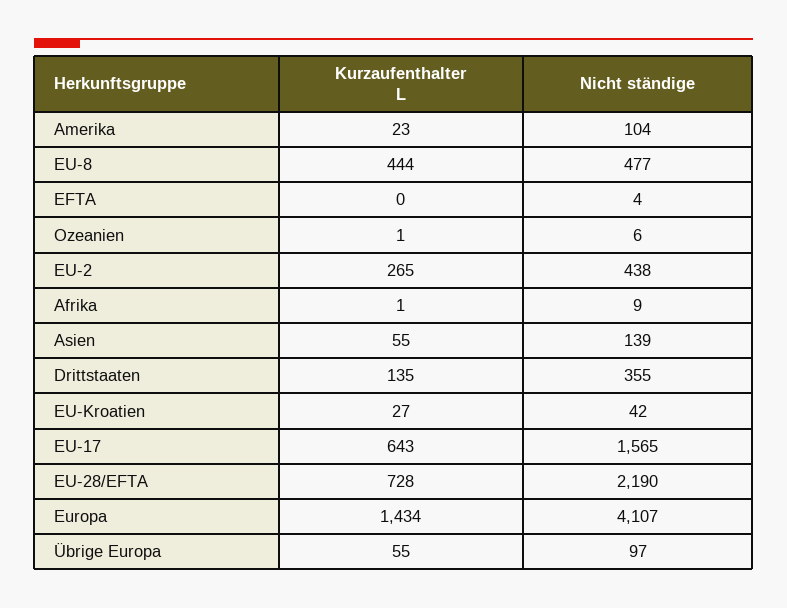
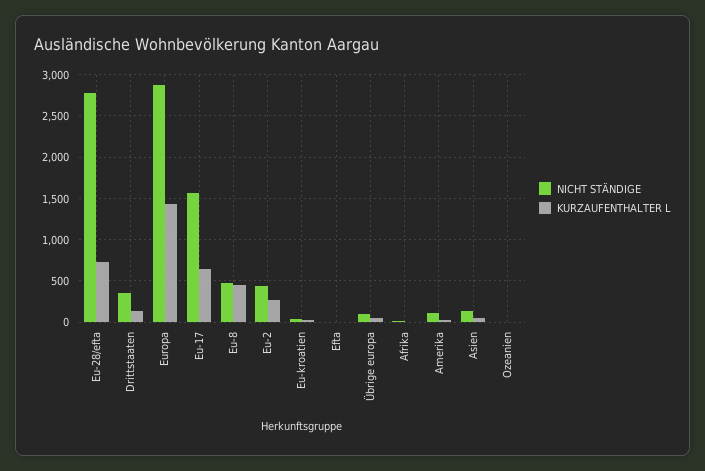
  {
    "Kurzaufenthalter L": {
      "Amerika": 23,
      "EU-8": 444,
      "EFTA": 0,
      "Ozeanien": 1,
      "EU-2": 265,
      "Afrika": 1,
      "Asien": 55,
      "Drittstaaten": 135,
      "EU-Kroatien": 27,
      "EU-17": 643,
      "EU-28/EFTA": 728,
      "Europa": 1434,
      "Übrige Europa": 55
    },
    "Nicht ständige": {
      "Amerika": 104,
      "EU-8": 477,
      "EFTA": 4,
      "Ozeanien": 6,
      "EU-2": 438,
      "Afrika": 9,
      "Asien": 139,
      "Drittstaaten": 355,
      "EU-Kroatien": 42,
      "EU-17": 1565,
-     "EU-28/EFTA": 2190,
+     "EU-28/EFTA": 2800,
-     "Europa": 4107,
+     "Europa": 2900,
      "Übrige Europa": 97
    }
  }

